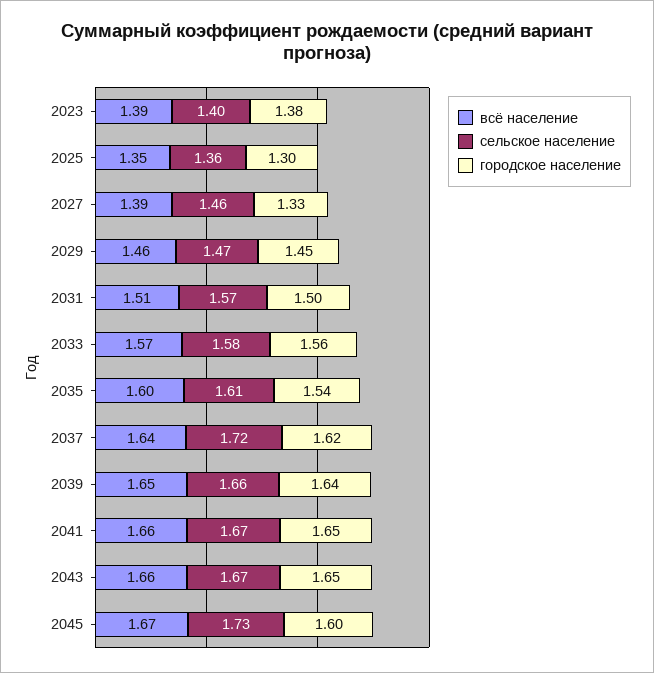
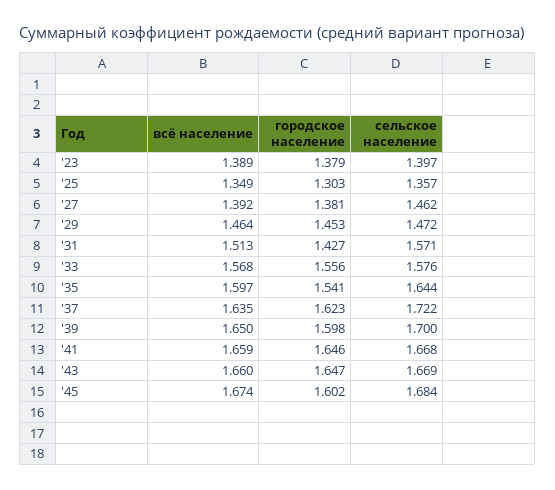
  {
    "всё население": {
      "2023": 1.389,
      "2025": 1.349,
      "2027": 1.392,
      "2029": 1.464,
      "2031": 1.513,
      "2033": 1.568,
      "2035": 1.597,
      "2037": 1.635,
      "2039": 1.65,
      "2041": 1.659,
      "2043": 1.66,
      "2045": 1.674
    },
    "сельское население": {
      "2023": 1.397,
      "2025": 1.357,
      "2027": 1.462,
      "2029": 1.472,
      "2031": 1.571,
      "2033": 1.576,
-     "2035": 1.61,
+     "2035": 1.644,
      "2037": 1.722,
-     "2039": 1.66,
+     "2039": 1.7,
      "2041": 1.668,
      "2043": 1.669,
-     "2045": 1.73
+     "2045": 1.684
    },
    "городское население": {
      "2023": 1.379,
      "2025": 1.303,
-     "2027": 1.33,
+     "2027": 1.381,
      "2029": 1.453,
-     "2031": 1.5,
+     "2031": 1.427,
      "2033": 1.556,
      "2035": 1.541,
      "2037": 1.623,
-     "2039": 1.64,
+     "2039": 1.598,
      "2041": 1.646,
      "2043": 1.647,
      "2045": 1.602
    }
  }

